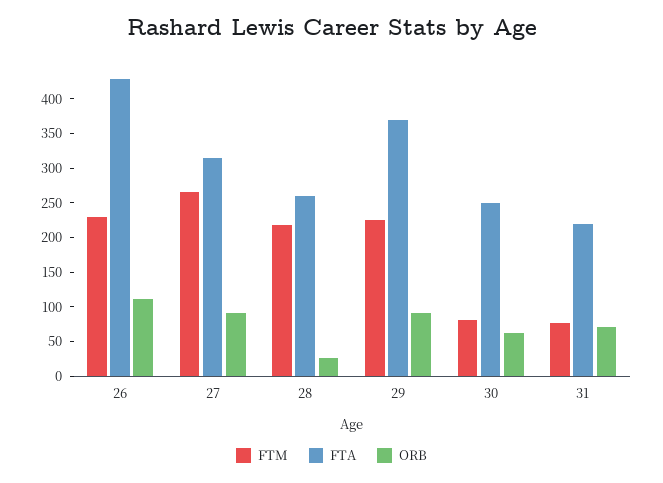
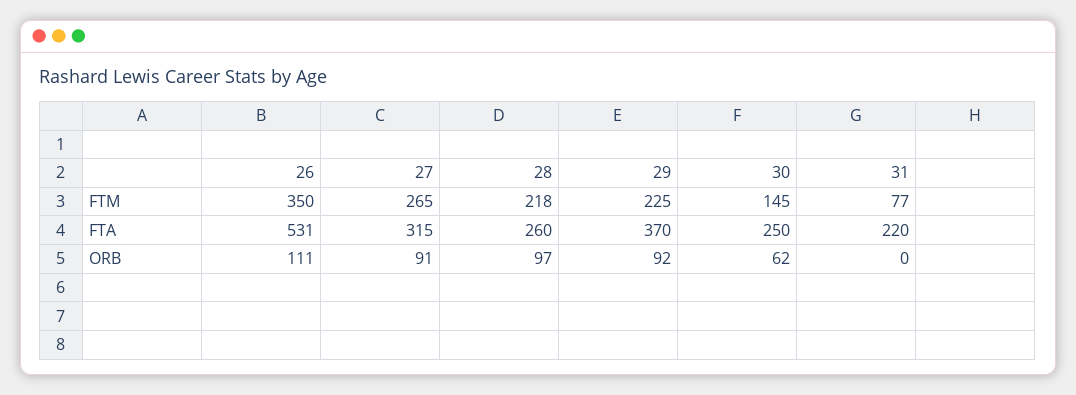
  {
    "FTM": {
-     "26": 225,
+     "26": 350,
      "27": 265,
      "28": 218,
      "29": 225,
-     "30": 75,
+     "30": 145,
      "31": 77
    },
    "FTA": {
-     "26": 425,
+     "26": 531,
      "27": 315,
      "28": 260,
      "29": 370,
      "30": 250,
      "31": 220
    },
    "ORB": {
      "26": 111,
      "27": 91,
-     "28": 25,
+     "28": 97,
      "29": 92,
      "30": 62,
-     "31": 75
+     "31": 0
    }
  }

